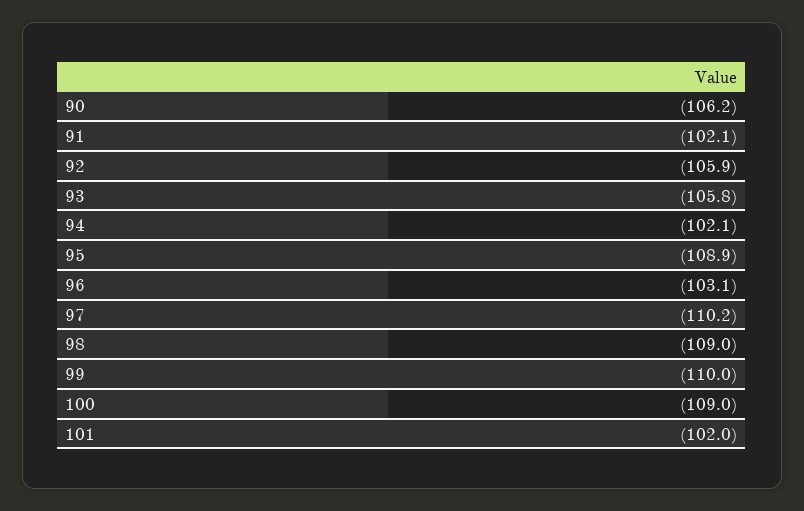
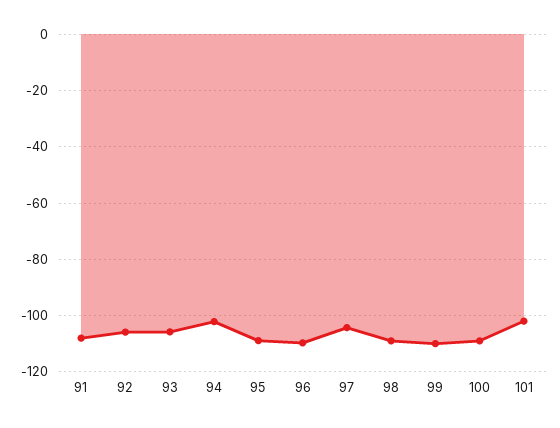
  {
-   "90": -106.2,
-   "91": -102.1,
+   "91": -107.5,
    "92": -105.9,
    "93": -105.8,
    "94": -102.1,
    "95": -108.9,
-   "96": -103.1,
+   "96": -110,
-   "97": -110.2,
+   "97": -105,
    "98": -109,
    "99": -110,
    "100": -109,
    "101": -102
  }

